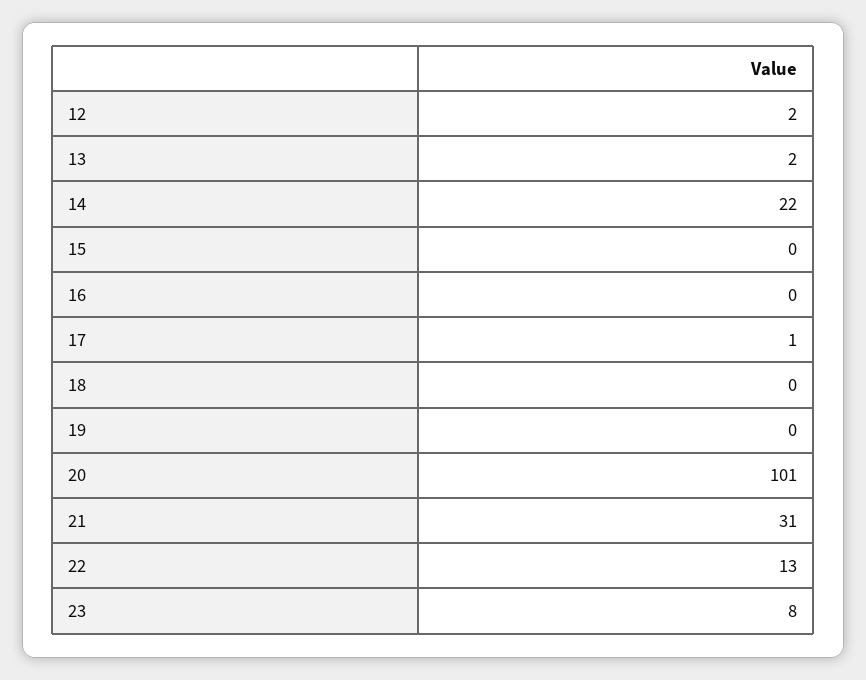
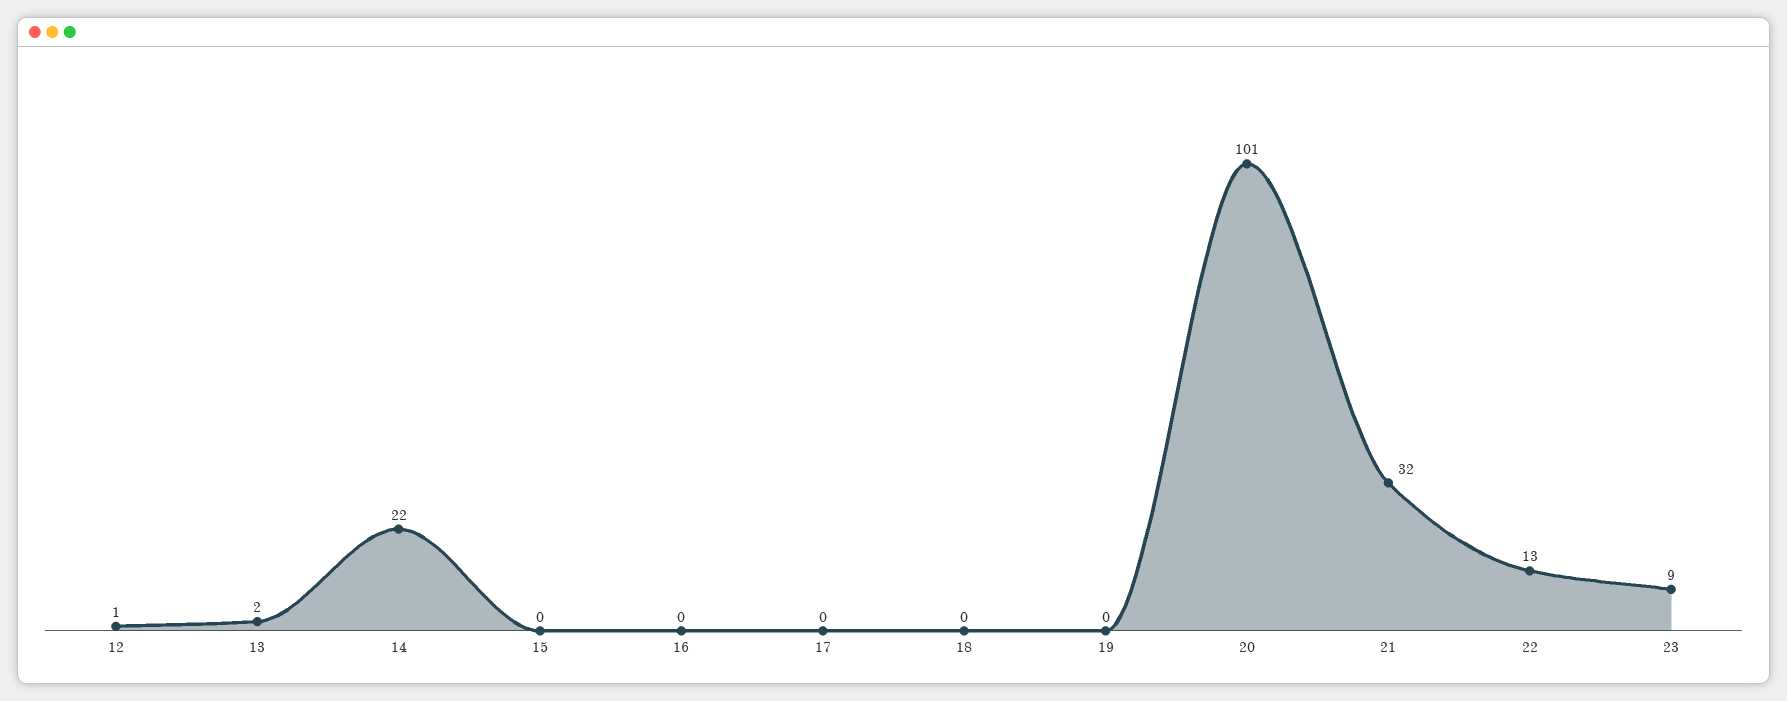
  {
-   "12": 2,
+   "12": 1,
    "13": 2,
    "14": 22,
    "15": 0,
    "16": 0,
-   "17": 1,
+   "17": 0,
    "18": 0,
    "19": 0,
    "20": 101,
-   "21": 31,
+   "21": 32,
    "22": 13,
-   "23": 8
+   "23": 9
  }

